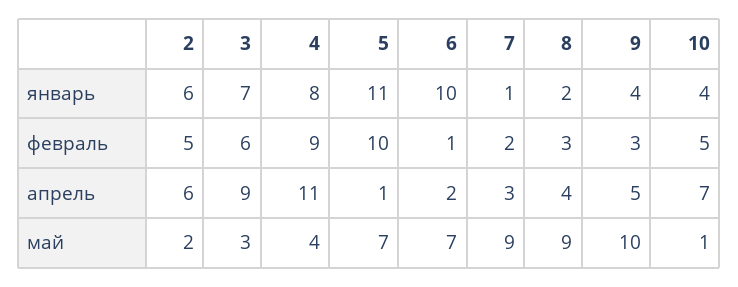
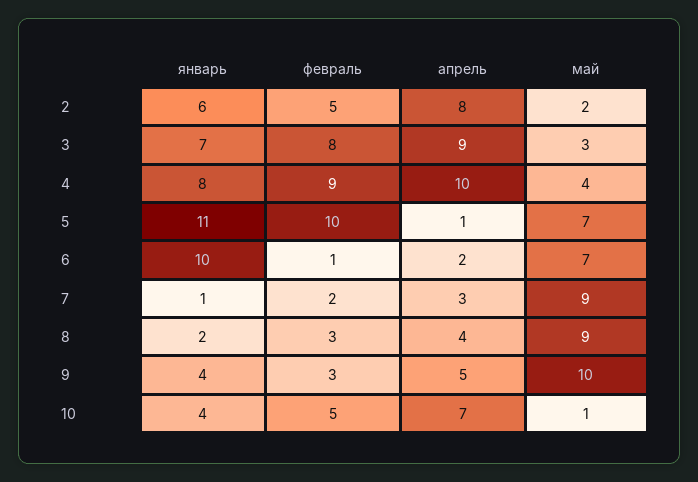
  {
    "2": {
      "январь": 6,
      "февраль": 5,
-     "апрель": 6,
+     "апрель": 8,
      "май": 2
    },
    "3": {
      "январь": 7,
-     "февраль": 6,
+     "февраль": 8,
      "апрель": 9,
      "май": 3
    },
    "4": {
      "январь": 8,
      "февраль": 9,
-     "апрель": 11,
+     "апрель": 10,
      "май": 4
    },
    "5": {
      "январь": 11,
      "февраль": 10,
      "апрель": 1,
      "май": 7
    },
    "6": {
      "январь": 10,
      "февраль": 1,
      "апрель": 2,
      "май": 7
    },
    "7": {
      "январь": 1,
      "февраль": 2,
      "апрель": 3,
      "май": 9
    },
    "8": {
      "январь": 2,
      "февраль": 3,
      "апрель": 4,
      "май": 9
    },
    "9": {
      "январь": 4,
      "февраль": 3,
      "апрель": 5,
      "май": 10
    },
    "10": {
      "январь": 4,
      "февраль": 5,
      "апрель": 7,
      "май": 1
    }
  }

